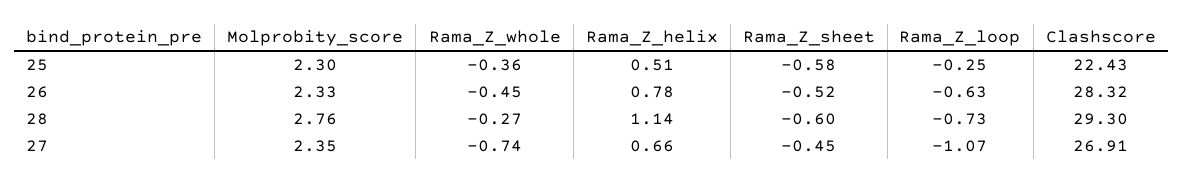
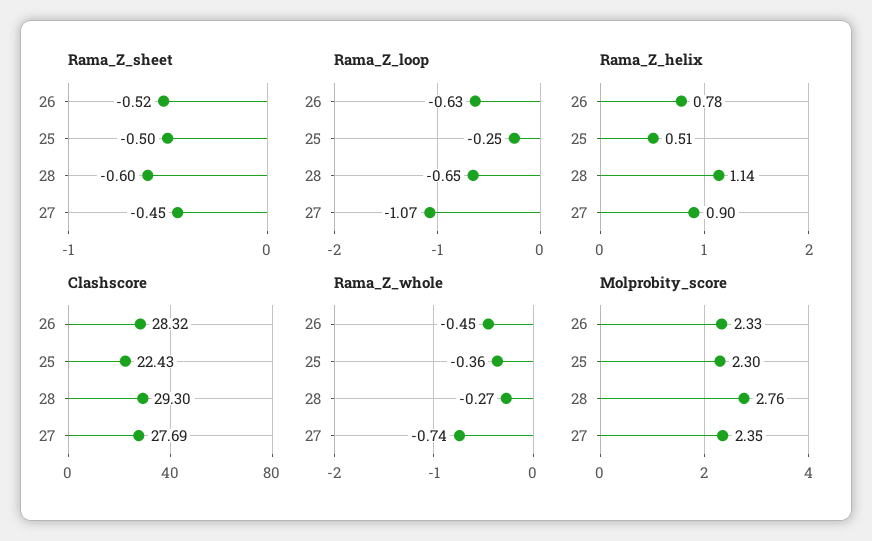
  {
    "Molprobity_score": {
      "25": 2.3,
      "26": 2.33,
      "28": 2.76,
      "27": 2.35
    },
    "Rama_Z_whole": {
      "25": -0.36,
      "26": -0.45,
      "28": -0.27,
      "27": -0.74
    },
    "Rama_Z_helix": {
      "25": 0.51,
      "26": 0.78,
      "28": 1.14,
-     "27": 0.66
+     "27": 0.9
    },
    "Rama_Z_sheet": {
-     "25": -0.58,
+     "25": -0.5,
      "26": -0.52,
      "28": -0.6,
      "27": -0.45
    },
    "Rama_Z_loop": {
      "25": -0.25,
      "26": -0.63,
-     "28": -0.73,
+     "28": -0.65,
      "27": -1.07
    },
    "Clashscore": {
      "25": 22.43,
      "26": 28.32,
      "28": 29.3,
-     "27": 26.91
+     "27": 27.69
    }
  }

